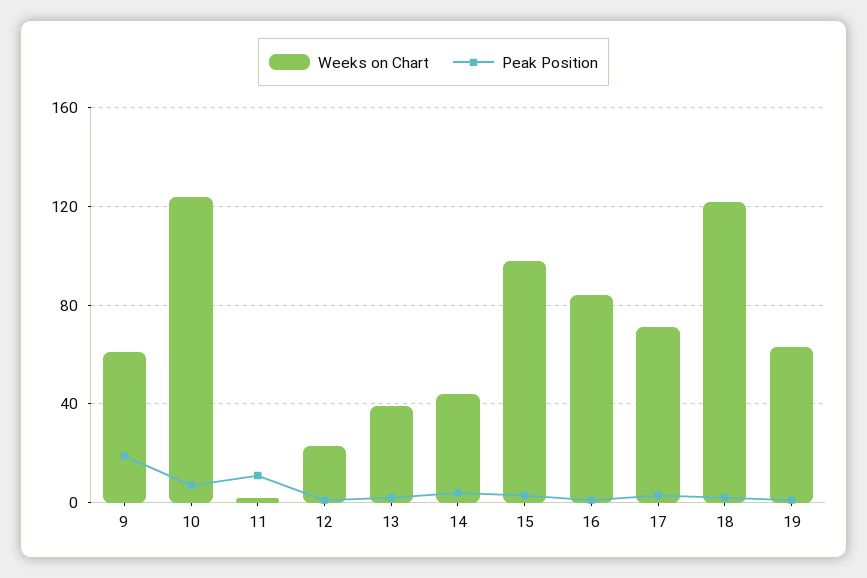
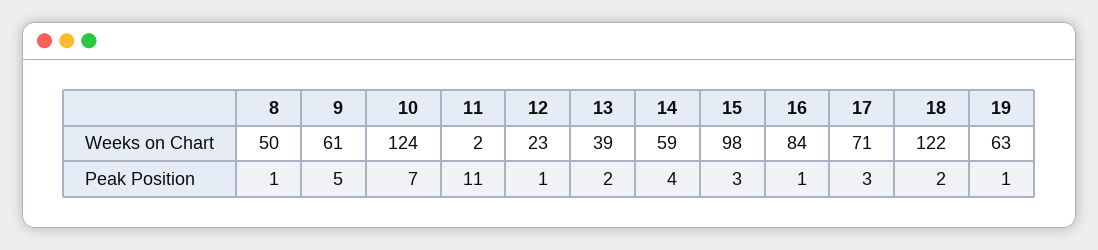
  {
    "Weeks on Chart": {
      "9": 61,
      "10": 124,
      "11": 2,
      "12": 23,
      "13": 39,
-     "14": 45,
+     "14": 59,
      "15": 98,
      "16": 84,
      "17": 71,
      "18": 122,
-     "19": 63
+     "19": 63,
+     "8": 50
    },
    "Peak Position": {
-     "9": 20,
+     "9": 5,
      "10": 7,
      "11": 11,
      "12": 1,
      "13": 2,
      "14": 4,
      "15": 3,
      "16": 1,
      "17": 3,
      "18": 2,
-     "19": 1
+     "19": 1,
+     "8": 1
    }
  }

